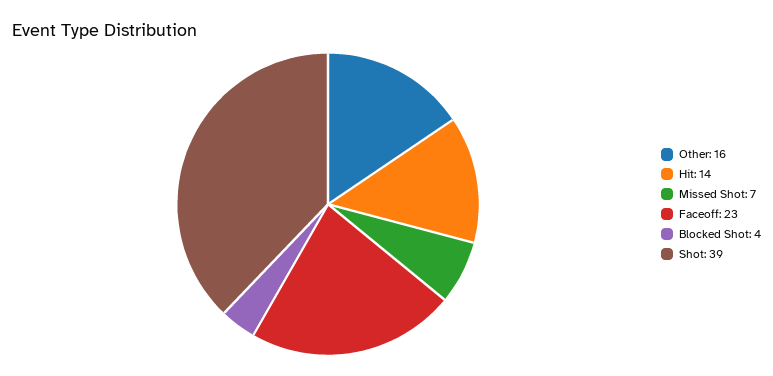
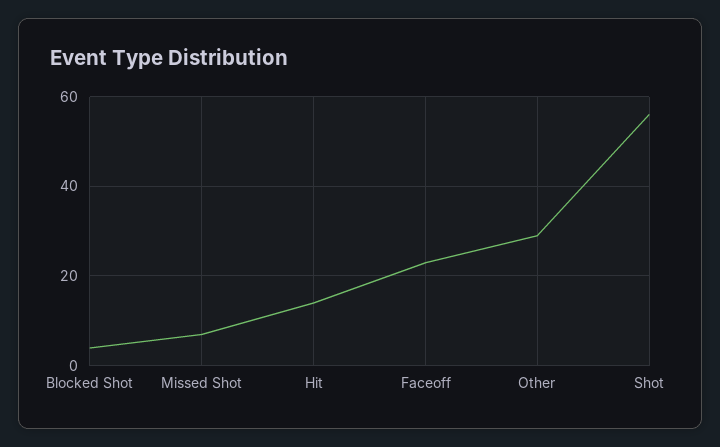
  {
-   "Other": 16,
+   "Other": 30,
    "Hit": 14,
    "Missed Shot": 7,
    "Faceoff": 23,
    "Blocked Shot": 4,
-   "Shot": 39
+   "Shot": 55
  }

